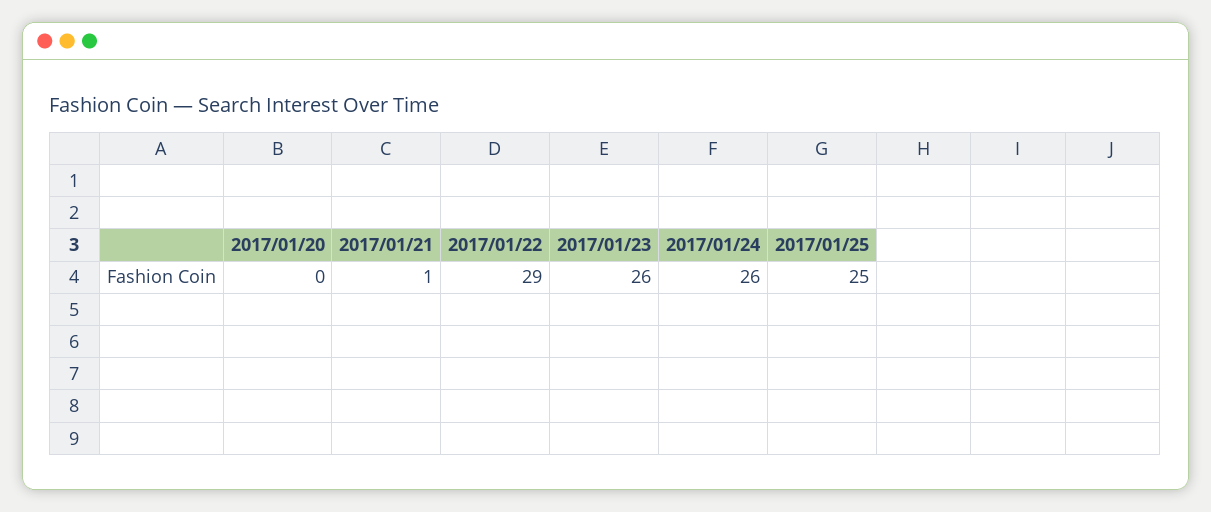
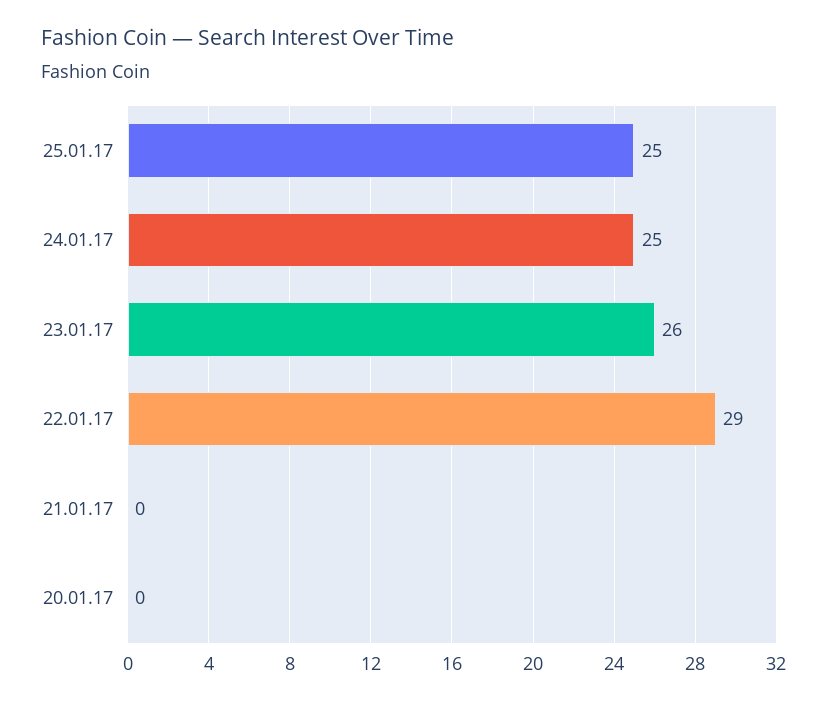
  {
    "2017/01/20": 0,
-   "2017/01/21": 1,
+   "2017/01/21": 0,
    "2017/01/22": 29,
    "2017/01/23": 26,
-   "2017/01/24": 26,
+   "2017/01/24": 25,
    "2017/01/25": 25
  }

